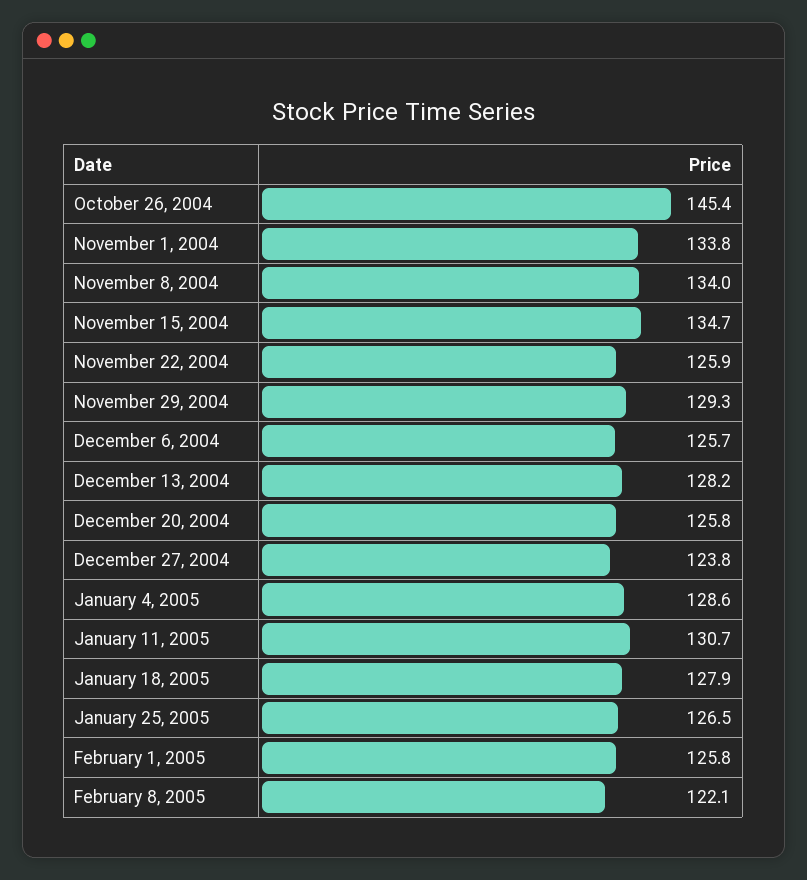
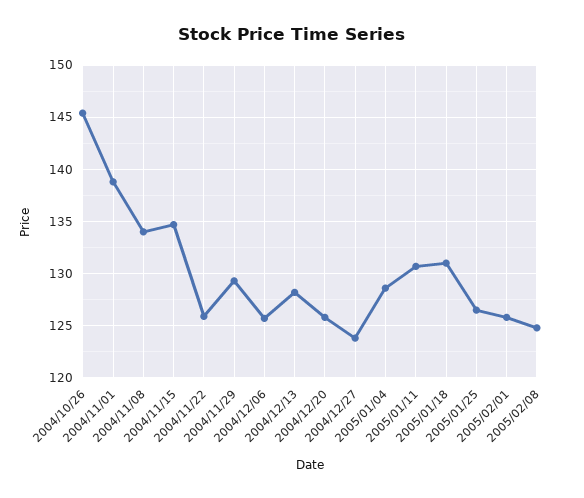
  {
    "October 26, 2004": 145.4,
-   "November 1, 2004": 133.8,
+   "November 1, 2004": 139,
    "November 8, 2004": 134,
    "November 15, 2004": 134.7,
    "November 22, 2004": 125.9,
    "November 29, 2004": 129.3,
    "December 6, 2004": 125.7,
    "December 13, 2004": 128.2,
    "December 20, 2004": 125.8,
    "December 27, 2004": 123.8,
    "January 4, 2005": 128.6,
    "January 11, 2005": 130.7,
-   "January 18, 2005": 127.9,
+   "January 18, 2005": 131,
    "January 25, 2005": 126.5,
    "February 1, 2005": 125.8,
-   "February 8, 2005": 122.1
+   "February 8, 2005": 125
  }

